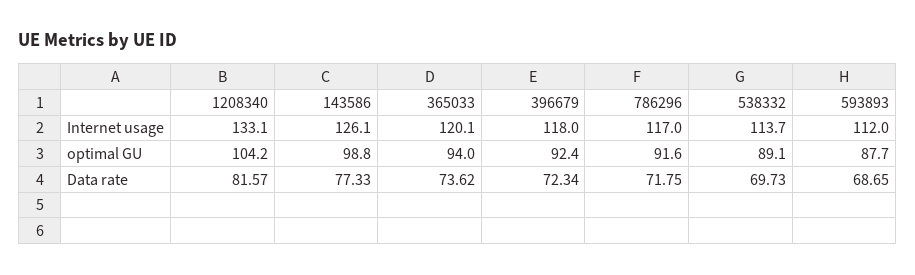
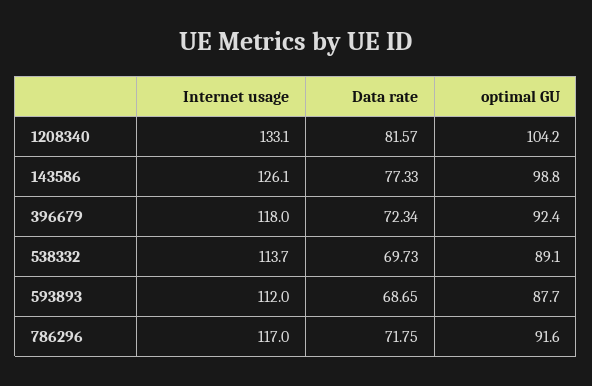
  {
    "1208340": {
      "Internet usage": 133.1,
      "optimal GU": 104.2,
      "Data rate": 81.57
    },
    "143586": {
      "Internet usage": 126.1,
      "optimal GU": 98.8,
      "Data rate": 77.33
    },
-   "365033": {
-     "Internet usage": 120.1,
-     "optimal GU": 94,
-     "Data rate": 73.62
-   },
    "396679": {
      "Internet usage": 118,
      "optimal GU": 92.4,
      "Data rate": 72.34
    },
    "786296": {
      "Internet usage": 117,
      "optimal GU": 91.6,
      "Data rate": 71.75
    },
    "538332": {
      "Internet usage": 113.7,
      "optimal GU": 89.1,
      "Data rate": 69.73
    },
    "593893": {
      "Internet usage": 112,
      "optimal GU": 87.7,
      "Data rate": 68.65
    }
  }

